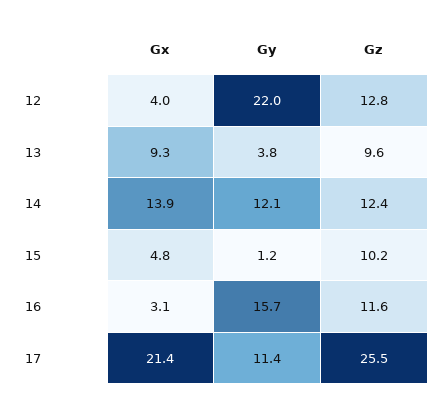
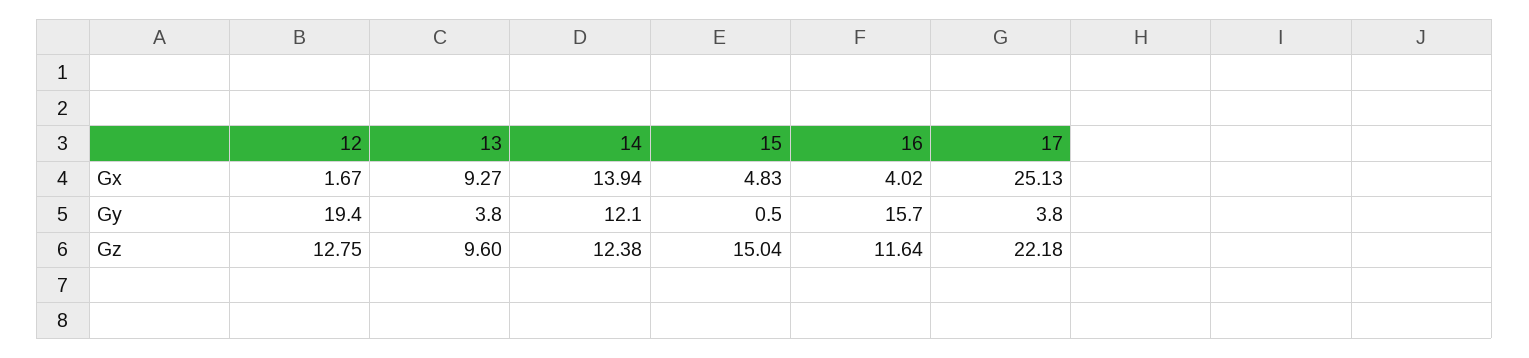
  {
    "Gx": {
-     "12": 4,
+     "12": 1.67,
      "13": 9.27,
      "14": 13.94,
      "15": 4.83,
-     "16": 3.1,
+     "16": 4.02,
-     "17": 21.4
+     "17": 25.13
    },
    "Gy": {
-     "12": 22,
+     "12": 19.4,
      "13": 3.8,
      "14": 12.1,
-     "15": 1.2,
+     "15": 0.5,
      "16": 15.7,
-     "17": 11.4
+     "17": 3.8
    },
    "Gz": {
      "12": 12.75,
      "13": 9.6,
      "14": 12.38,
-     "15": 10.2,
+     "15": 15.04,
      "16": 11.64,
-     "17": 25.5
+     "17": 22.18
    }
  }

